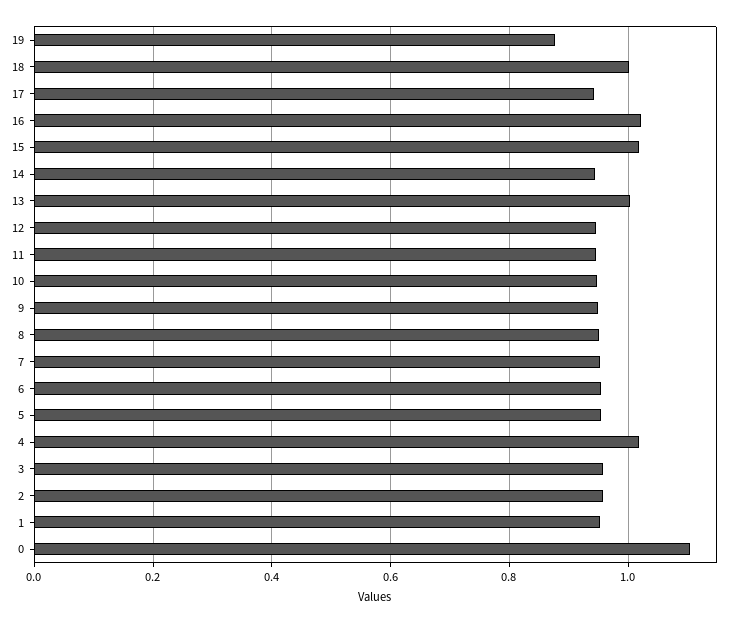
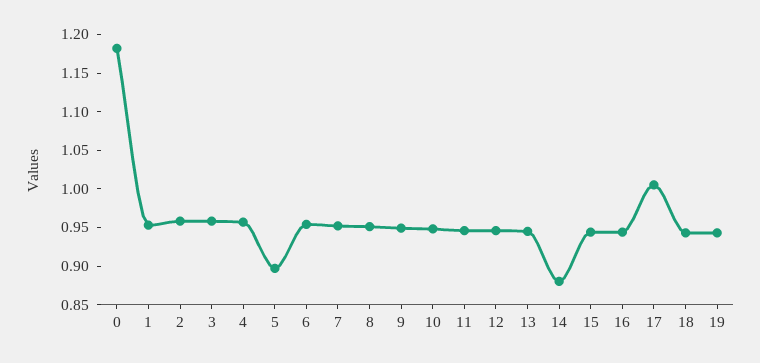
  {
-   "19": 0.88,
+   "19": 0.95,
-   "18": 1,
+   "18": 0.95,
-   "17": 0.94,
+   "17": 1,
-   "16": 1.02,
+   "16": 0.95,
-   "15": 1.02,
+   "15": 0.95,
-   "14": 0.94,
+   "14": 0.875,
-   "13": 1,
+   "13": 0.95,
    "12": 0.94,
    "11": 0.94,
    "10": 0.94,
    "9": 0.94,
    "8": 0.96,
    "7": 0.96,
    "6": 0.96,
-   "5": 0.96,
+   "5": 0.9,
-   "4": 1.02,
+   "4": 0.95,
    "3": 0.96,
    "2": 0.96,
    "1": 0.96,
-   "0": 1.1
+   "0": 1.175
  }

